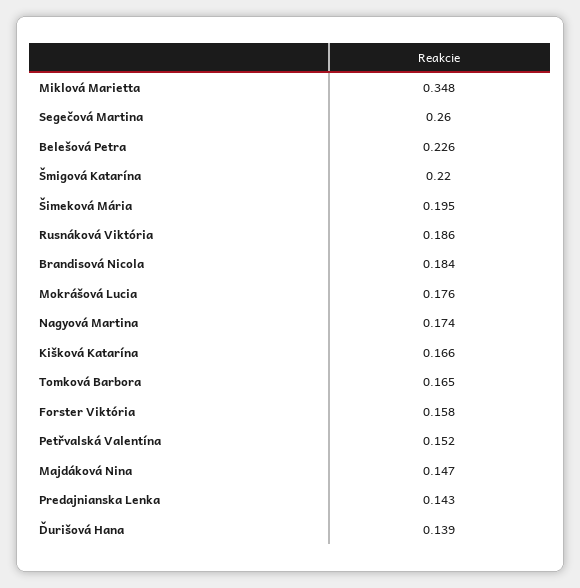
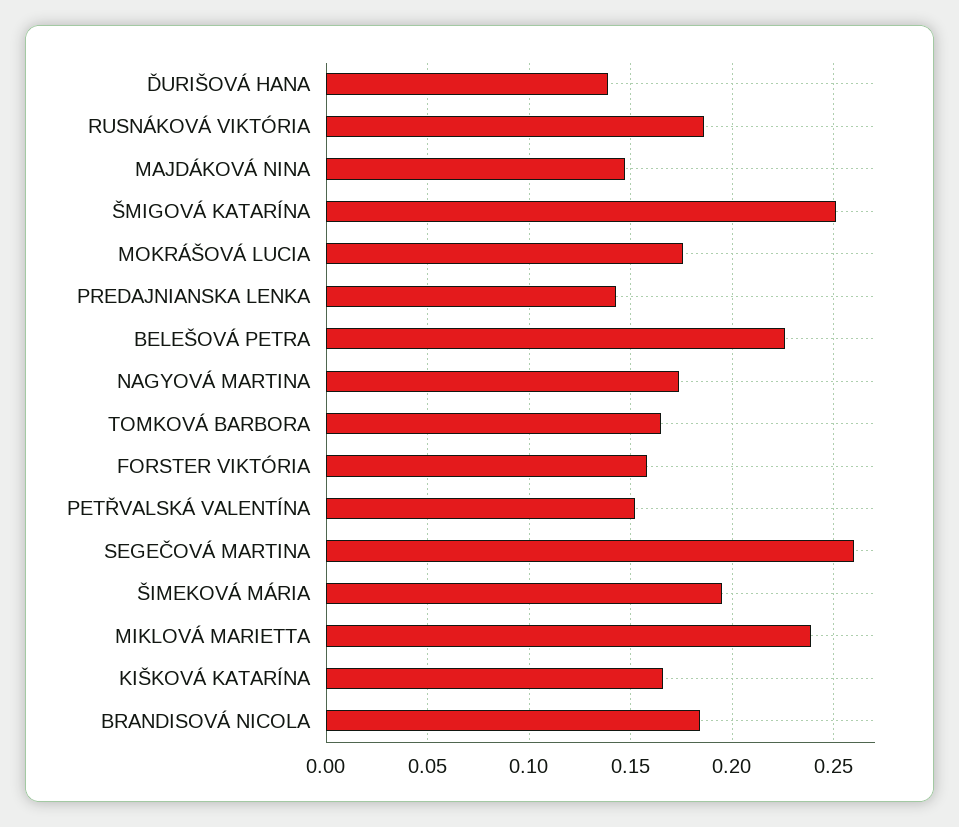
  {
-   "Miklová Marietta": 0.348,
+   "Miklová Marietta": 0.24,
    "Segečová Martina": 0.26,
    "Belešová Petra": 0.226,
-   "Šmigová Katarína": 0.22,
+   "Šmigová Katarína": 0.25,
    "Šimeková Mária": 0.195,
    "Rusnáková Viktória": 0.186,
    "Brandisová Nicola": 0.184,
    "Mokrášová Lucia": 0.176,
    "Nagyová Martina": 0.174,
    "Kišková Katarína": 0.166,
    "Tomková Barbora": 0.165,
    "Forster Viktória": 0.158,
    "Petřvalská Valentína": 0.152,
    "Majdáková Nina": 0.147,
    "Predajnianska Lenka": 0.143,
    "Ďurišová Hana": 0.139
  }

